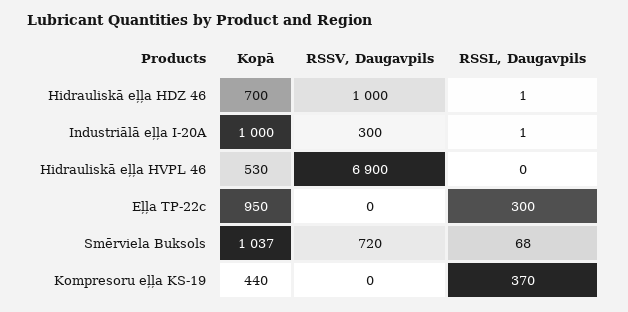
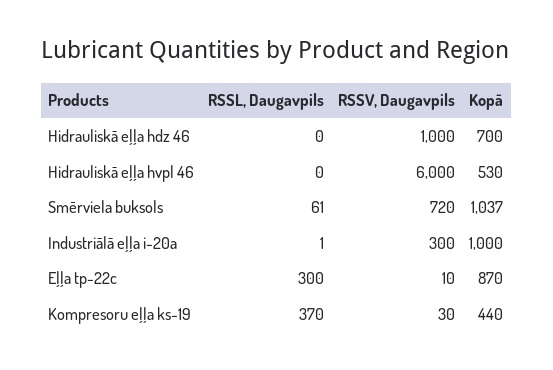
  {
    "Kopā": {
      "Hidrauliskā eļļa HDZ 46": 700,
      "Industriālā eļļa I-20A": 1000,
      "Hidrauliskā eļļa HVPL 46": 530,
-     "Eļļa TP-22c": 950,
+     "Eļļa TP-22c": 870,
      "Smērviela Buksols": 1037,
      "Kompresoru eļļa KS-19": 440
    },
    "RSSV, Daugavpils": {
      "Hidrauliskā eļļa HDZ 46": 1000,
      "Industriālā eļļa I-20A": 300,
-     "Hidrauliskā eļļa HVPL 46": 6900,
+     "Hidrauliskā eļļa HVPL 46": 6000,
-     "Eļļa TP-22c": 0,
+     "Eļļa TP-22c": 10,
      "Smērviela Buksols": 720,
-     "Kompresoru eļļa KS-19": 0
+     "Kompresoru eļļa KS-19": 30
    },
    "RSSL, Daugavpils": {
-     "Hidrauliskā eļļa HDZ 46": 1,
+     "Hidrauliskā eļļa HDZ 46": 0,
      "Industriālā eļļa I-20A": 1,
      "Hidrauliskā eļļa HVPL 46": 0,
      "Eļļa TP-22c": 300,
-     "Smērviela Buksols": 68,
+     "Smērviela Buksols": 61,
      "Kompresoru eļļa KS-19": 370
    }
  }

